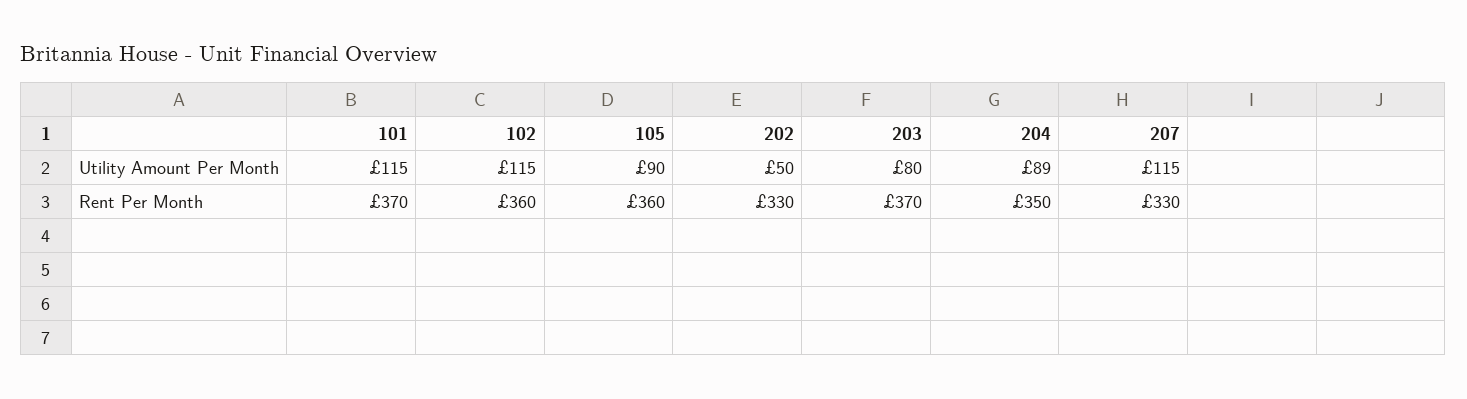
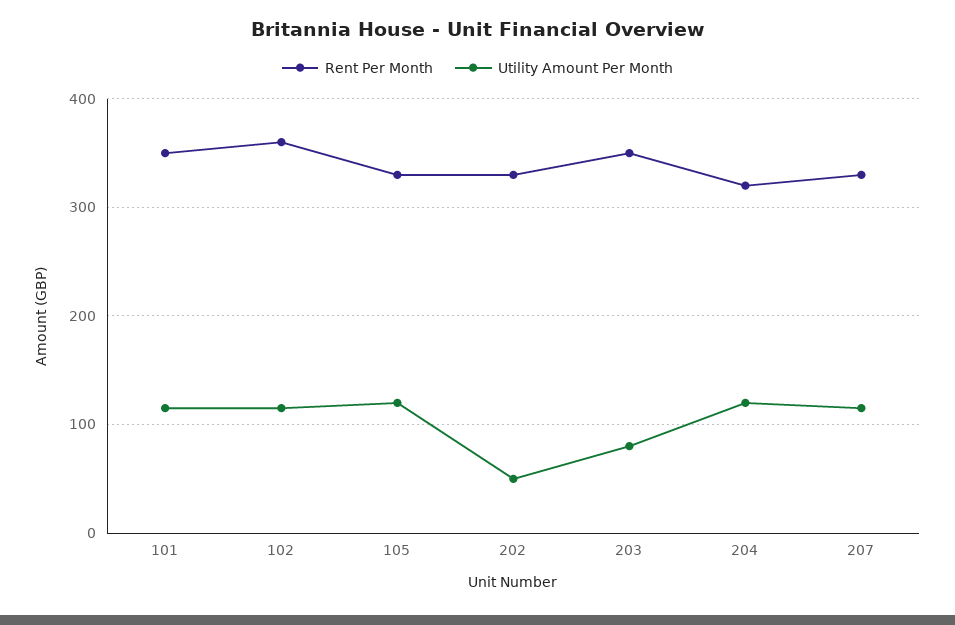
  {
    "Utility Amount Per Month": {
      "101": 115,
      "102": 115,
-     "105": 90,
+     "105": 120,
      "202": 50,
      "203": 80,
-     "204": 89,
+     "204": 120,
      "207": 115
    },
    "Rent Per Month": {
-     "101": 370,
+     "101": 350,
      "102": 360,
-     "105": 360,
+     "105": 330,
      "202": 330,
-     "203": 370,
+     "203": 350,
-     "204": 350,
+     "204": 320,
      "207": 330
    }
  }

